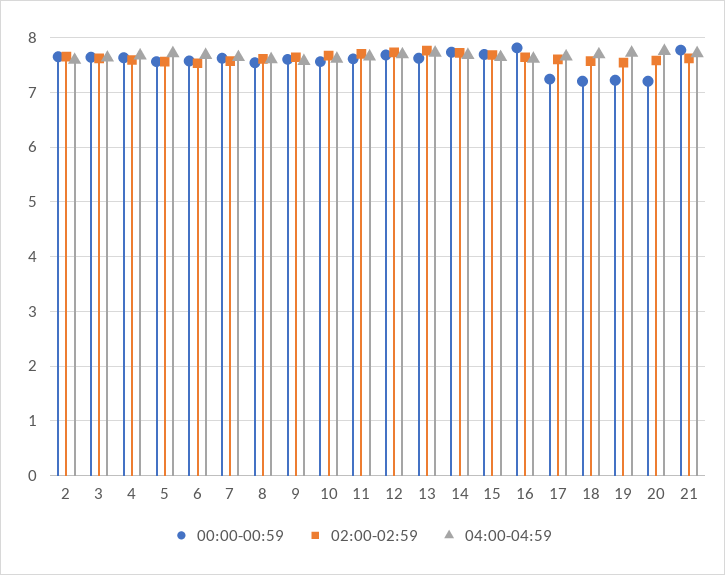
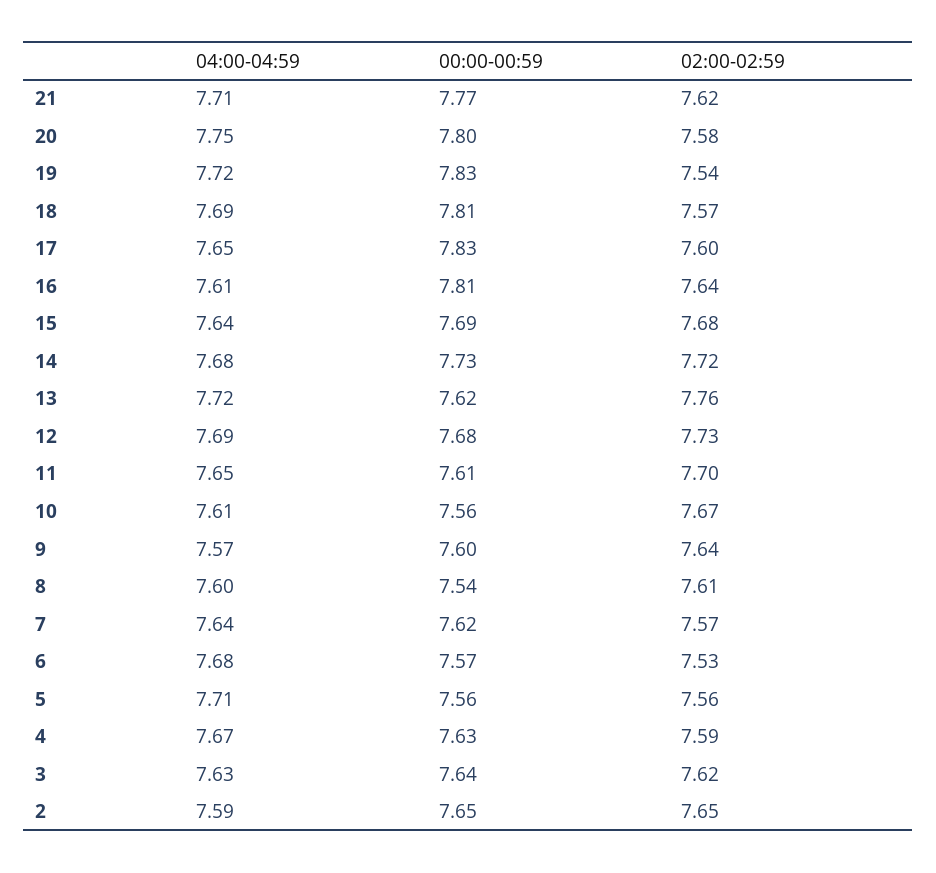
  {
    "00:00-00:59": {
      "2": 7.65,
      "3": 7.64,
      "4": 7.63,
      "5": 7.56,
      "6": 7.57,
      "7": 7.62,
      "8": 7.54,
      "9": 7.6,
      "10": 7.56,
      "11": 7.61,
      "12": 7.68,
      "13": 7.62,
      "14": 7.73,
      "15": 7.69,
      "16": 7.81,
-     "17": 7.2,
+     "17": 7.83,
-     "18": 7.2,
+     "18": 7.81,
-     "19": 7.2,
+     "19": 7.83,
-     "20": 7.2,
+     "20": 7.8,
      "21": 7.77
    },
    "02:00-02:59": {
      "2": 7.65,
      "3": 7.62,
      "4": 7.59,
      "5": 7.56,
      "6": 7.53,
      "7": 7.57,
      "8": 7.61,
      "9": 7.64,
      "10": 7.67,
      "11": 7.7,
      "12": 7.73,
      "13": 7.76,
      "14": 7.72,
      "15": 7.68,
      "16": 7.64,
      "17": 7.6,
      "18": 7.57,
      "19": 7.54,
      "20": 7.58,
      "21": 7.62
    },
    "04:00-04:59": {
      "2": 7.59,
      "3": 7.63,
      "4": 7.67,
      "5": 7.71,
      "6": 7.68,
      "7": 7.64,
      "8": 7.6,
      "9": 7.57,
      "10": 7.61,
      "11": 7.65,
      "12": 7.69,
      "13": 7.72,
      "14": 7.68,
      "15": 7.64,
      "16": 7.61,
      "17": 7.65,
      "18": 7.69,
      "19": 7.72,
      "20": 7.75,
      "21": 7.71
    }
  }

